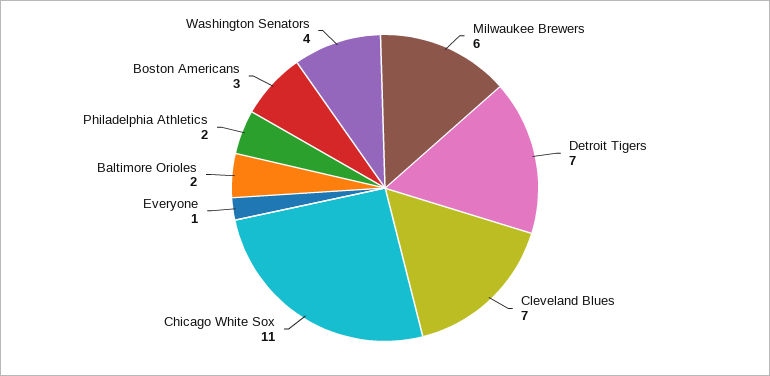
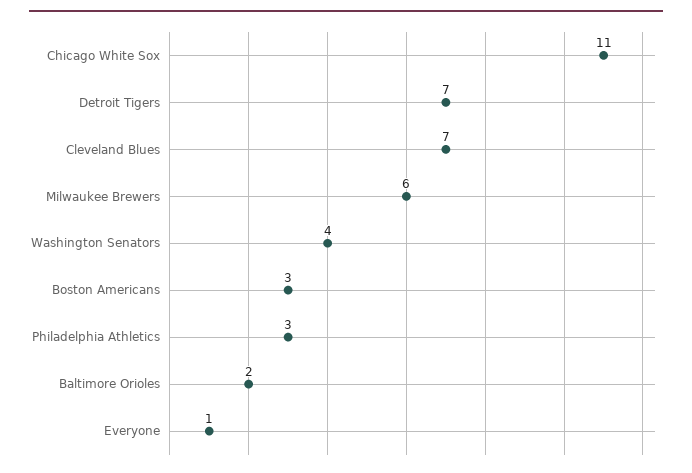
  {
    "Milwaukee Brewers": 6,
    "Detroit Tigers": 7,
    "Cleveland Blues": 7,
    "Chicago White Sox": 11,
    "Everyone": 1,
    "Baltimore Orioles": 2,
-   "Philadelphia Athletics": 2,
+   "Philadelphia Athletics": 3,
    "Boston Americans": 3,
    "Washington Senators": 4
  }

